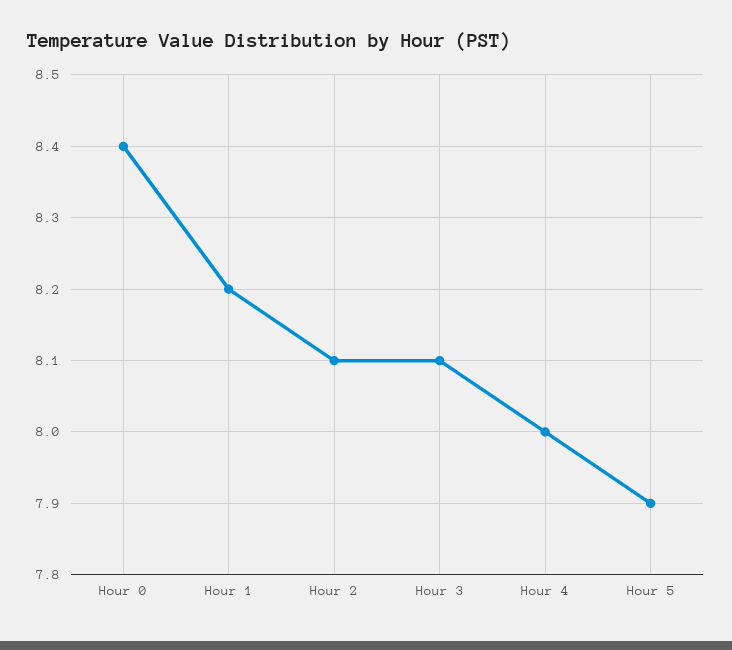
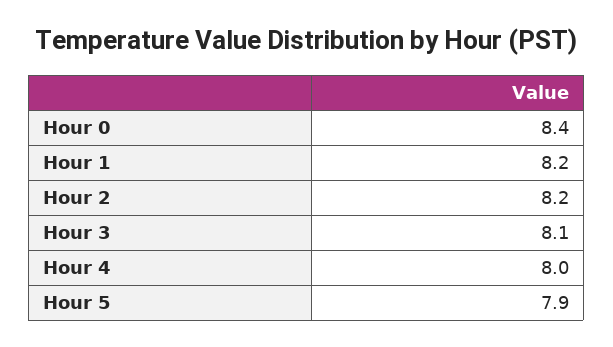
  {
    "Hour 0": 8.4,
    "Hour 1": 8.2,
-   "Hour 2": 8.1,
+   "Hour 2": 8.2,
    "Hour 3": 8.1,
    "Hour 4": 8,
    "Hour 5": 7.9
  }

